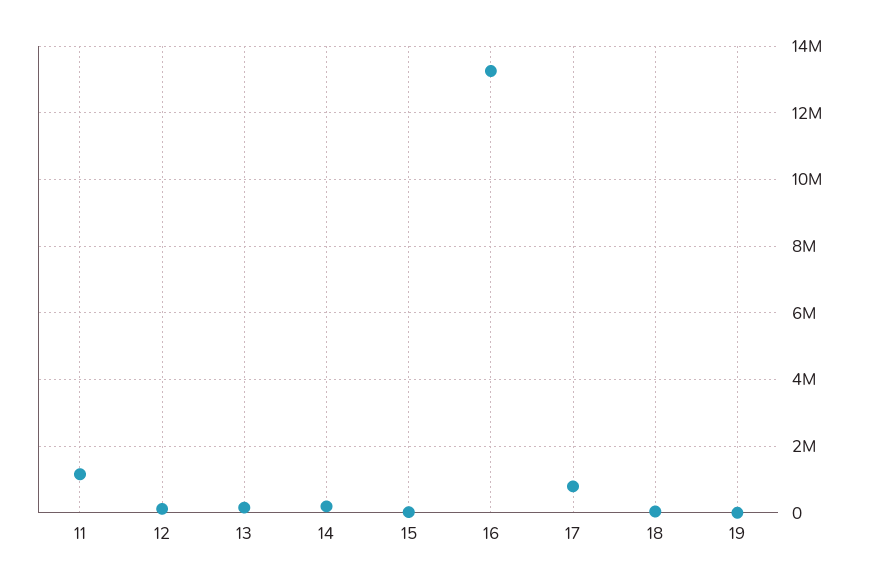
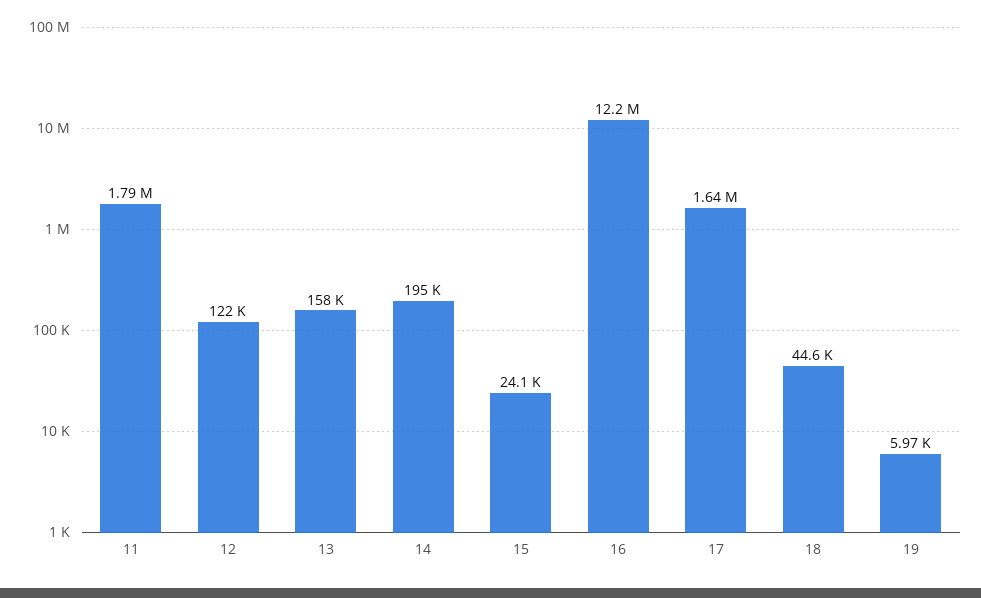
  {
-   "11": 1200000,
+   "11": 1790000,
    "12": 122000,
    "13": 158000,
    "14": 195000,
    "15": 24100,
-   "16": 13200000,
+   "16": 12200000,
-   "17": 800000,
+   "17": 1640000,
    "18": 44600,
    "19": 5970
  }

